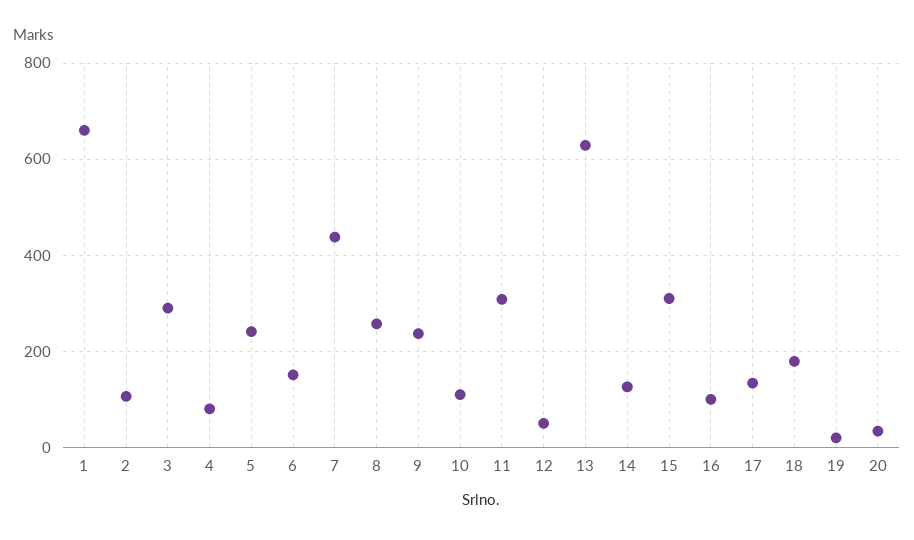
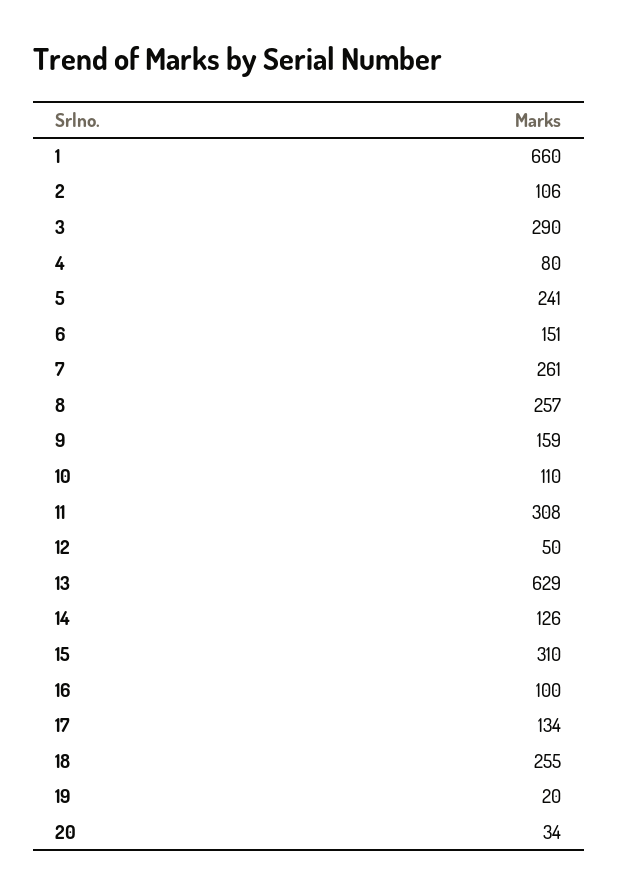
  {
    "1": 660,
    "2": 106,
    "3": 290,
    "4": 80,
    "5": 241,
    "6": 151,
-   "7": 440,
+   "7": 261,
    "8": 257,
-   "9": 240,
+   "9": 159,
    "10": 110,
    "11": 308,
    "12": 50,
    "13": 629,
    "14": 126,
    "15": 310,
    "16": 100,
    "17": 134,
-   "18": 180,
+   "18": 255,
    "19": 20,
    "20": 34
  }

